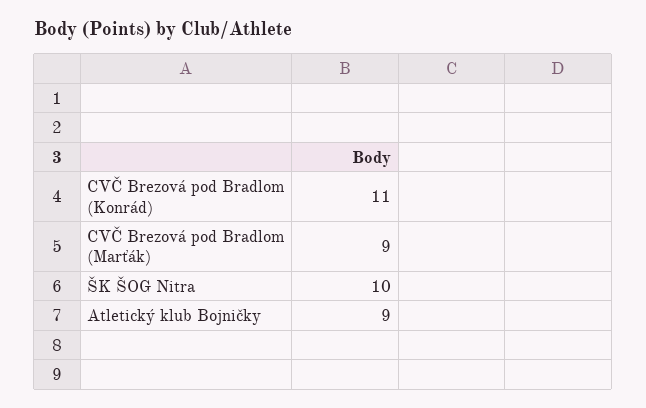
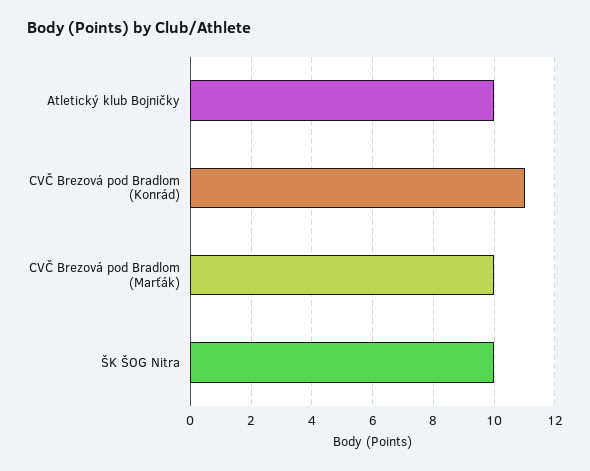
  {
    "CVČ Brezová pod Bradlom (Konrád)": 11,
-   "CVČ Brezová pod Bradlom (Marťák)": 9,
+   "CVČ Brezová pod Bradlom (Marťák)": 10,
    "ŠK ŠOG Nitra": 10,
-   "Atletický klub Bojničky": 9
+   "Atletický klub Bojničky": 10
  }

